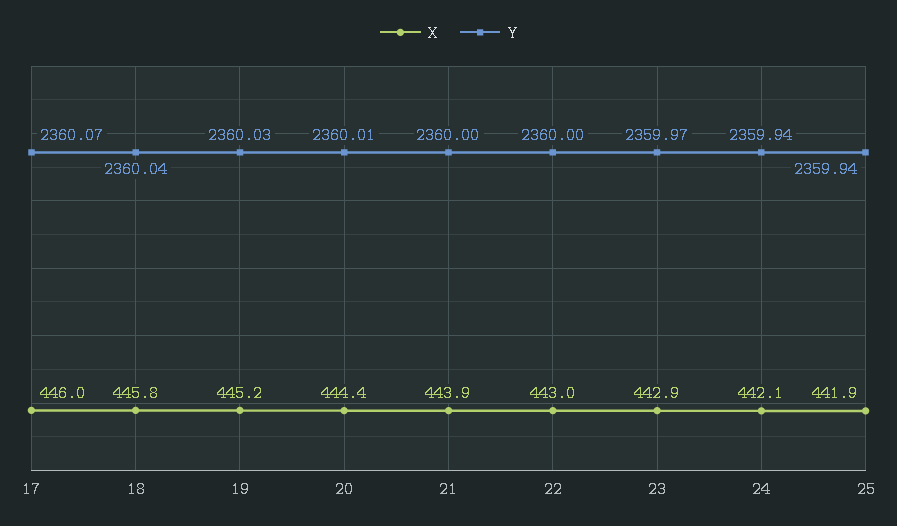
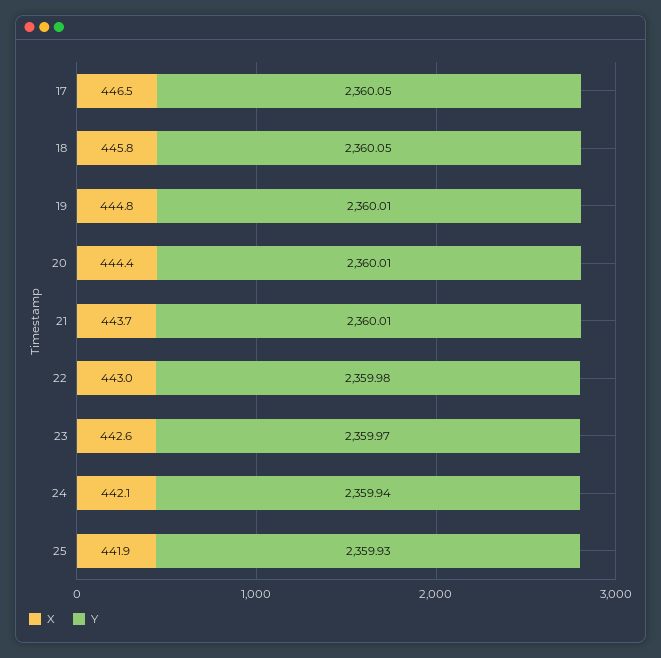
  {
    "X": {
-     "17": 446,
+     "17": 446.5,
      "18": 445.8,
-     "19": 445.2,
+     "19": 444.8,
      "20": 444.4,
-     "21": 443.9,
+     "21": 443.7,
      "22": 443,
-     "23": 442.9,
+     "23": 442.6,
      "24": 442.1,
      "25": 441.9
    },
    "Y": {
-     "17": 2360.07,
+     "17": 2360.05,
-     "18": 2360.04,
+     "18": 2360.05,
-     "19": 2360.03,
+     "19": 2360.01,
      "20": 2360.01,
-     "21": 2360,
+     "21": 2360.01,
-     "22": 2360,
+     "22": 2359.98,
      "23": 2359.97,
      "24": 2359.94,
-     "25": 2359.94
+     "25": 2359.93
    }
  }

